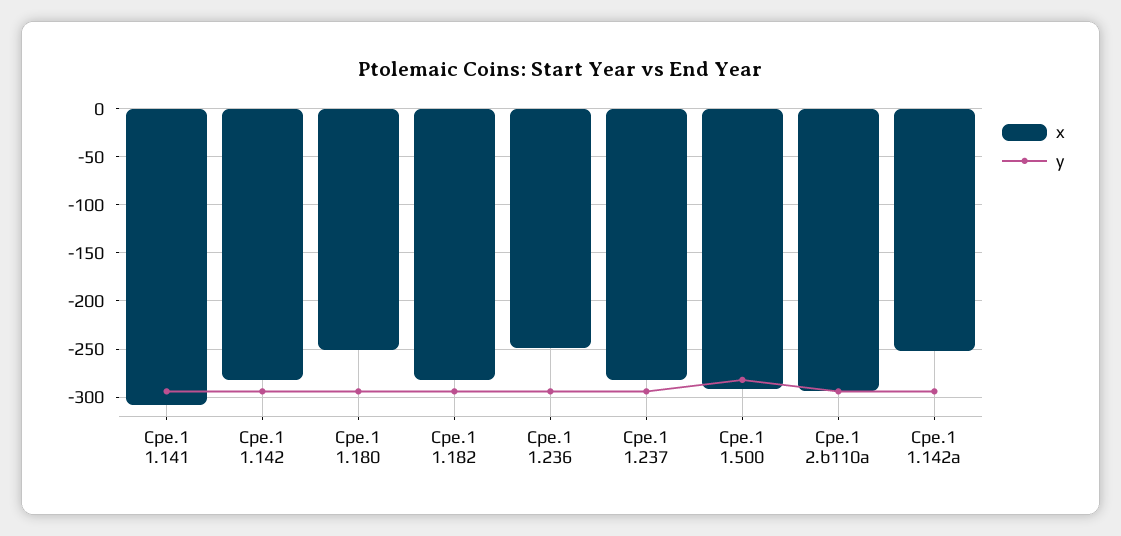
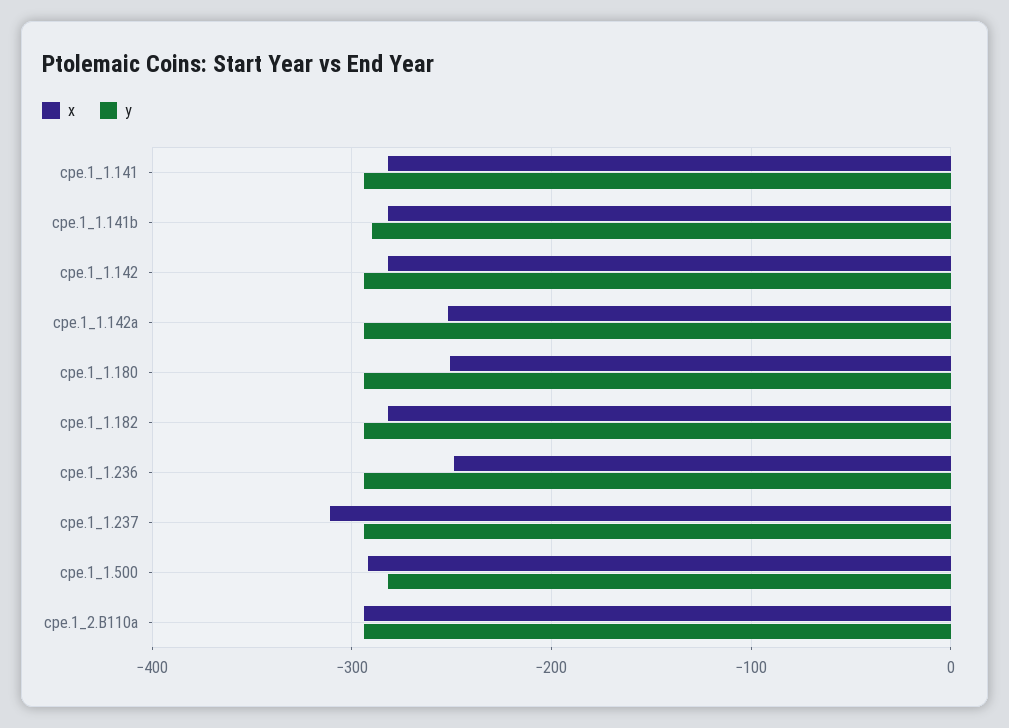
  {
    "x": {
-     "Cpe.1 1.141": -310,
+     "Cpe.1 1.141": -280,
      "Cpe.1 1.142": -280,
      "Cpe.1 1.180": -250,
      "Cpe.1 1.182": -280,
      "Cpe.1 1.236": -250,
-     "Cpe.1 1.237": -280,
+     "Cpe.1 1.237": -310,
      "Cpe.1 1.500": -290,
      "Cpe.1 2.b110a": -290,
-     "Cpe.1 1.142a": -250
+     "Cpe.1 1.142a": -250,
+     "cpe.1_1.141b": -280
    },
    "y": {
      "Cpe.1 1.141": -290,
      "Cpe.1 1.142": -290,
      "Cpe.1 1.180": -290,
      "Cpe.1 1.182": -290,
      "Cpe.1 1.236": -290,
      "Cpe.1 1.237": -290,
      "Cpe.1 1.500": -280,
      "Cpe.1 2.b110a": -290,
-     "Cpe.1 1.142a": -290
+     "Cpe.1 1.142a": -290,
+     "cpe.1_1.141b": -290
    }
  }

